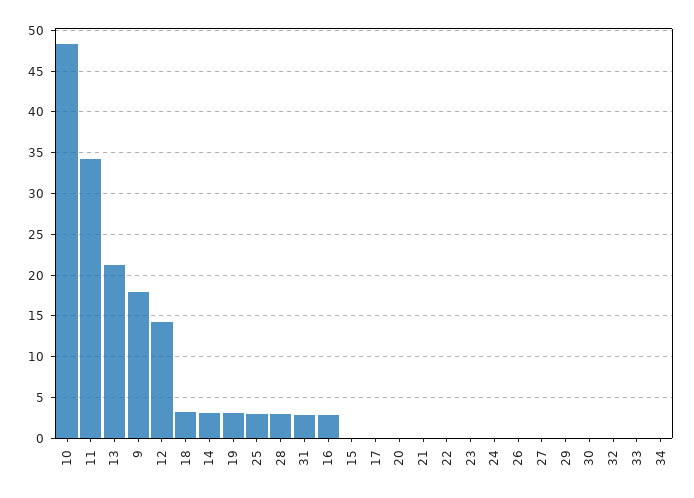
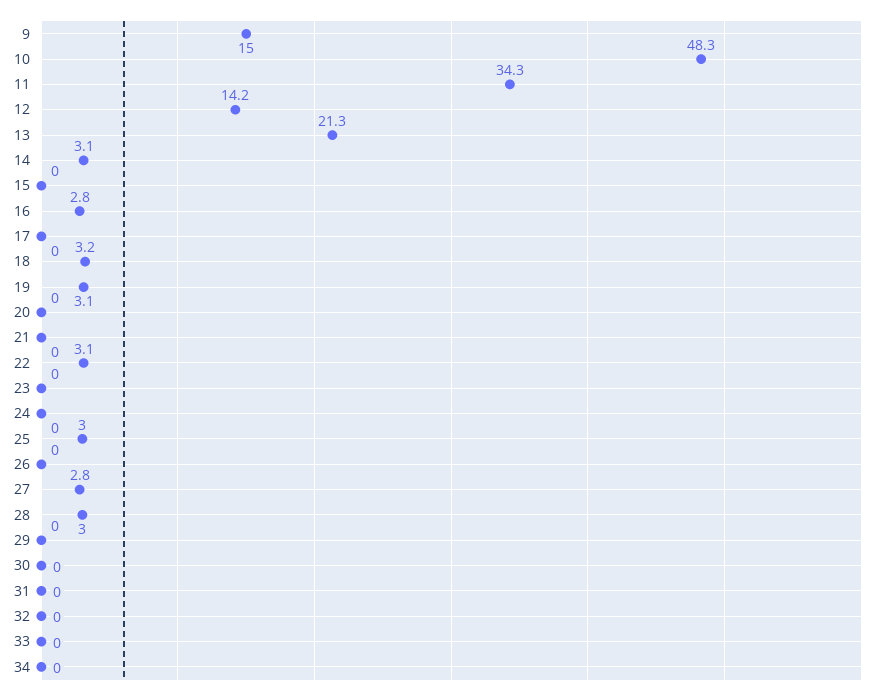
  {
    "10": 48.3,
    "11": 34.3,
    "13": 21.3,
-   "9": 18,
+   "9": 15,
    "12": 14.2,
    "18": 3.2,
    "14": 3.1,
    "19": 3.1,
    "25": 3,
    "28": 3,
-   "31": 3,
+   "31": 0,
    "16": 2.8,
    "15": 0,
    "17": 0,
    "20": 0,
    "21": 0,
-   "22": 0,
+   "22": 3.1,
    "23": 0,
    "24": 0,
    "26": 0,
-   "27": 0,
+   "27": 2.8,
    "29": 0,
    "30": 0,
    "32": 0,
    "33": 0,
    "34": 0
  }

